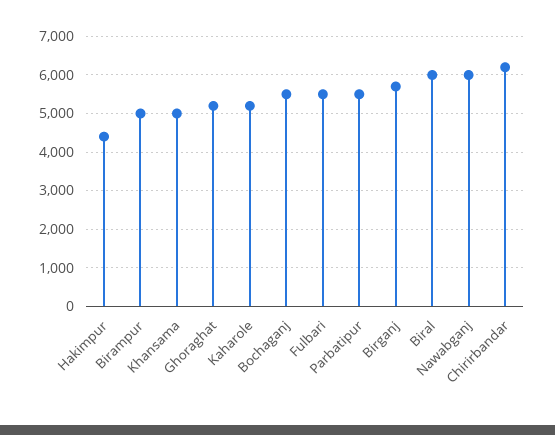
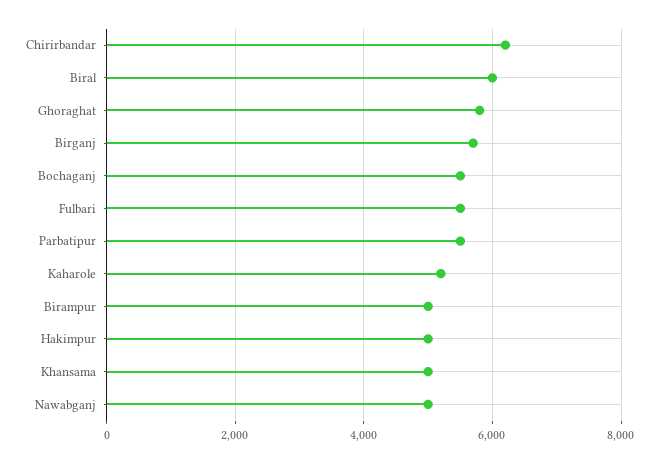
  {
-   "Hakimpur": 4400,
+   "Hakimpur": 5000,
    "Birampur": 5000,
    "Khansama": 5000,
-   "Ghoraghat": 5200,
+   "Ghoraghat": 5800,
    "Kaharole": 5200,
    "Bochaganj": 5600,
    "Fulbari": 5600,
    "Parbatipur": 5600,
    "Birganj": 5800,
    "Biral": 6000,
-   "Nawabganj": 6000,
+   "Nawabganj": 5000,
    "Chirirbandar": 6200
  }

